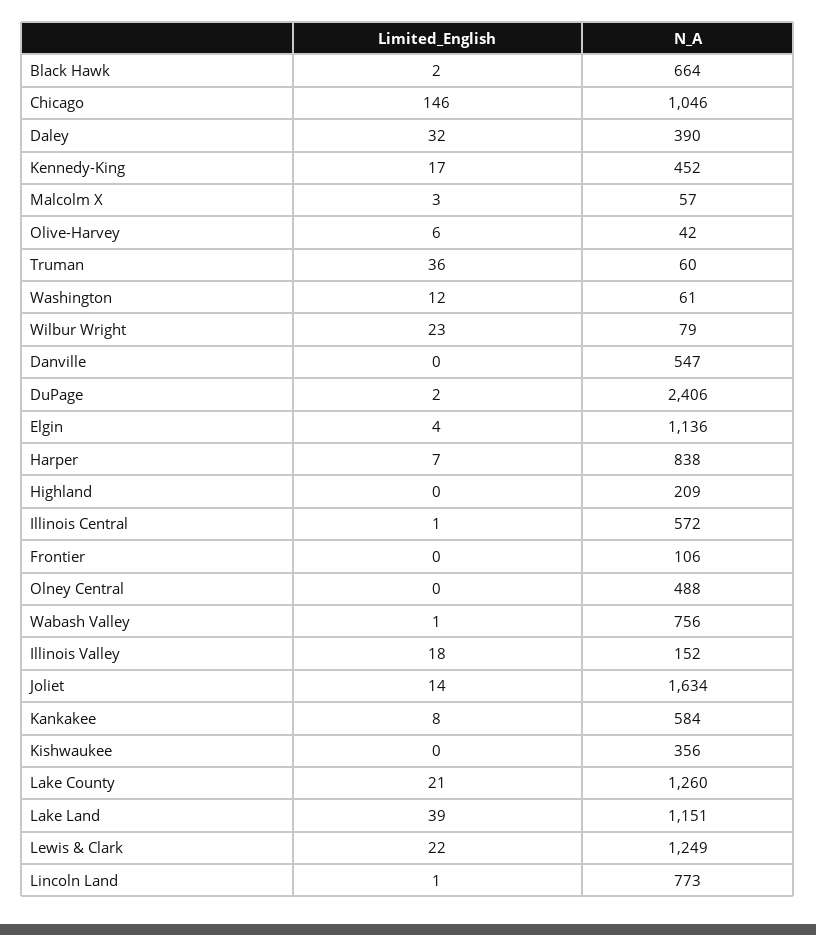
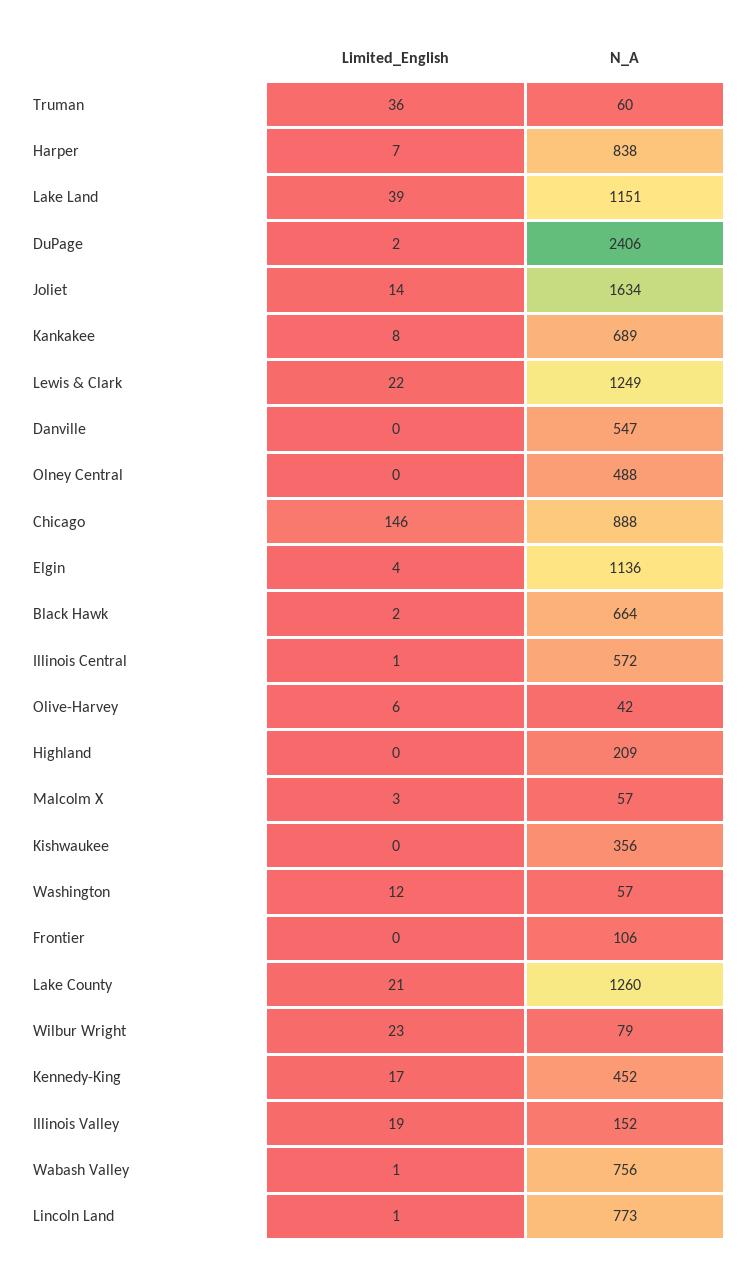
  {
    "Limited_English": {
      "Black Hawk": 2,
      "Chicago": 146,
-     "Daley": 32,
      "Kennedy-King": 17,
      "Malcolm X": 3,
      "Olive-Harvey": 6,
      "Truman": 36,
      "Washington": 12,
      "Wilbur Wright": 23,
      "Danville": 0,
      "DuPage": 2,
      "Elgin": 4,
      "Harper": 7,
      "Highland": 0,
      "Illinois Central": 1,
      "Frontier": 0,
      "Olney Central": 0,
      "Wabash Valley": 1,
-     "Illinois Valley": 18,
+     "Illinois Valley": 19,
      "Joliet": 14,
      "Kankakee": 8,
      "Kishwaukee": 0,
      "Lake County": 21,
      "Lake Land": 39,
      "Lewis & Clark": 22,
      "Lincoln Land": 1
    },
    "N_A": {
      "Black Hawk": 664,
-     "Chicago": 1046,
+     "Chicago": 888,
-     "Daley": 390,
      "Kennedy-King": 452,
      "Malcolm X": 57,
      "Olive-Harvey": 42,
      "Truman": 60,
-     "Washington": 61,
+     "Washington": 57,
      "Wilbur Wright": 79,
      "Danville": 547,
      "DuPage": 2406,
      "Elgin": 1136,
      "Harper": 838,
      "Highland": 209,
      "Illinois Central": 572,
      "Frontier": 106,
      "Olney Central": 488,
      "Wabash Valley": 756,
      "Illinois Valley": 152,
      "Joliet": 1634,
-     "Kankakee": 584,
+     "Kankakee": 689,
      "Kishwaukee": 356,
      "Lake County": 1260,
      "Lake Land": 1151,
      "Lewis & Clark": 1249,
      "Lincoln Land": 773
    }
  }

